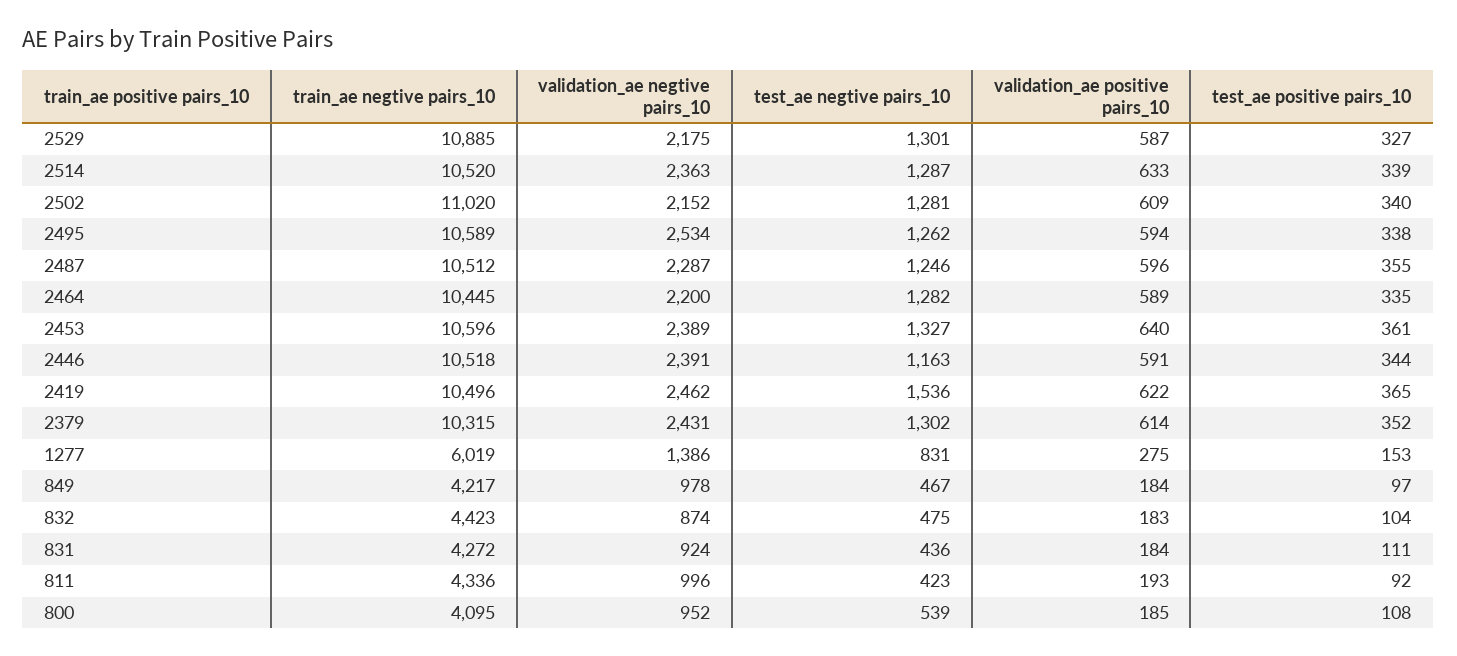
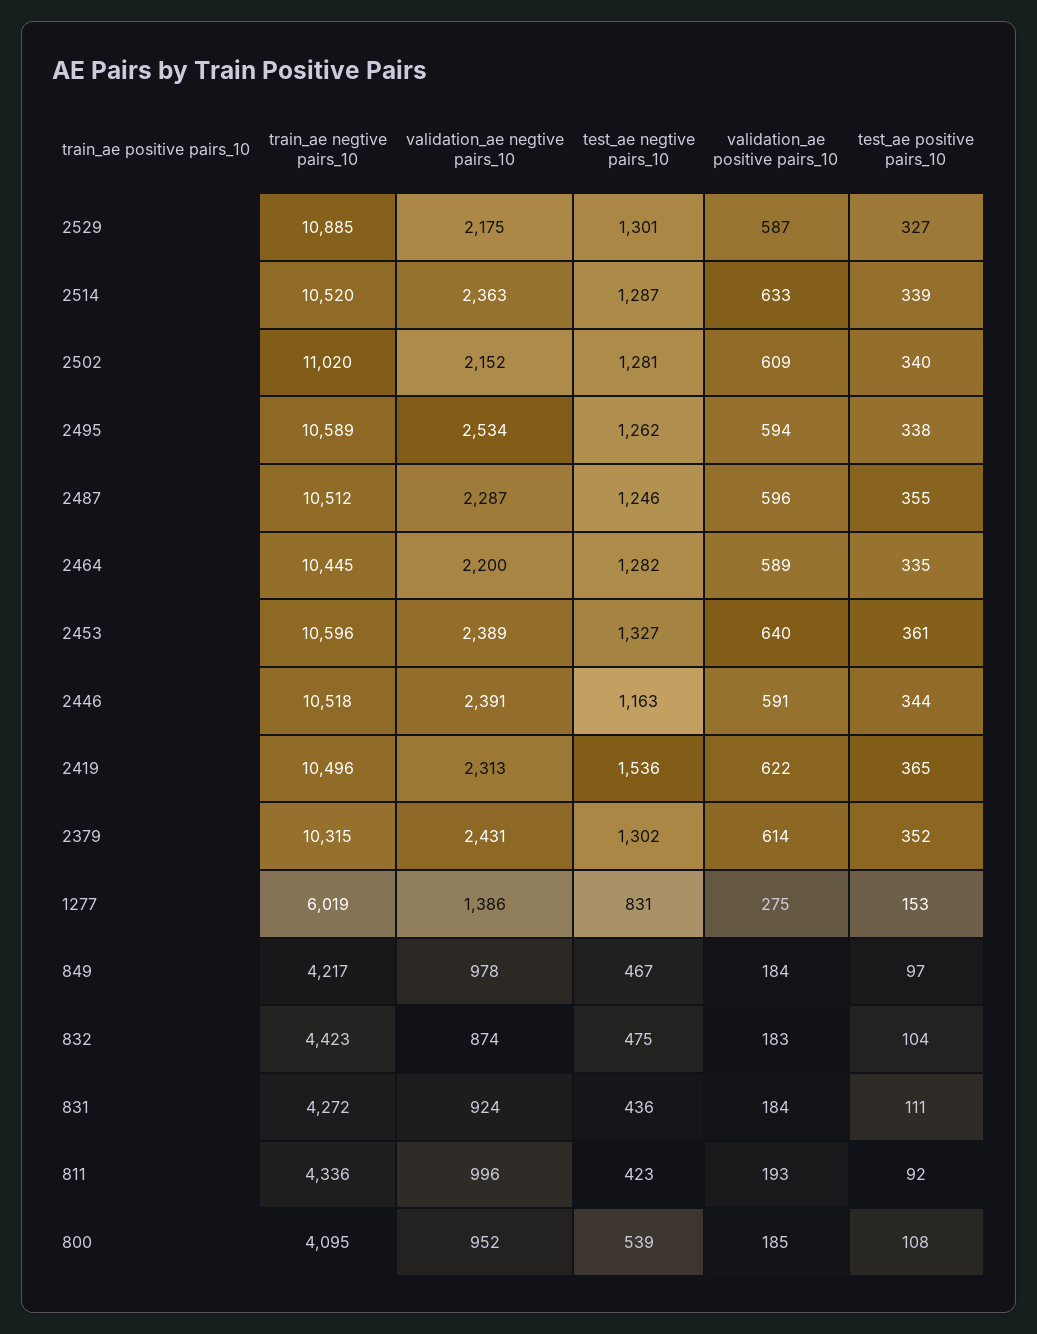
  {
    "train_ae negtive pairs_10": {
      "2529": 10885,
      "2514": 10520,
      "2502": 11020,
      "2495": 10589,
      "2487": 10512,
      "2464": 10445,
      "2453": 10596,
      "2446": 10518,
      "2419": 10496,
      "2379": 10315,
      "1277": 6019,
      "849": 4217,
      "832": 4423,
      "831": 4272,
      "811": 4336,
      "800": 4095
    },
    "validation_ae negtive pairs_10": {
      "2529": 2175,
      "2514": 2363,
      "2502": 2152,
      "2495": 2534,
      "2487": 2287,
      "2464": 2200,
      "2453": 2389,
      "2446": 2391,
-     "2419": 2462,
+     "2419": 2313,
      "2379": 2431,
      "1277": 1386,
      "849": 978,
      "832": 874,
      "831": 924,
      "811": 996,
      "800": 952
    },
    "test_ae negtive pairs_10": {
      "2529": 1301,
      "2514": 1287,
      "2502": 1281,
      "2495": 1262,
      "2487": 1246,
      "2464": 1282,
      "2453": 1327,
      "2446": 1163,
      "2419": 1536,
      "2379": 1302,
      "1277": 831,
      "849": 467,
      "832": 475,
      "831": 436,
      "811": 423,
      "800": 539
    },
    "validation_ae positive pairs_10": {
      "2529": 587,
      "2514": 633,
      "2502": 609,
      "2495": 594,
      "2487": 596,
      "2464": 589,
      "2453": 640,
      "2446": 591,
      "2419": 622,
      "2379": 614,
      "1277": 275,
      "849": 184,
      "832": 183,
      "831": 184,
      "811": 193,
      "800": 185
    },
    "test_ae positive pairs_10": {
      "2529": 327,
      "2514": 339,
      "2502": 340,
      "2495": 338,
      "2487": 355,
      "2464": 335,
      "2453": 361,
      "2446": 344,
      "2419": 365,
      "2379": 352,
      "1277": 153,
      "849": 97,
      "832": 104,
      "831": 111,
      "811": 92,
      "800": 108
    }
  }

